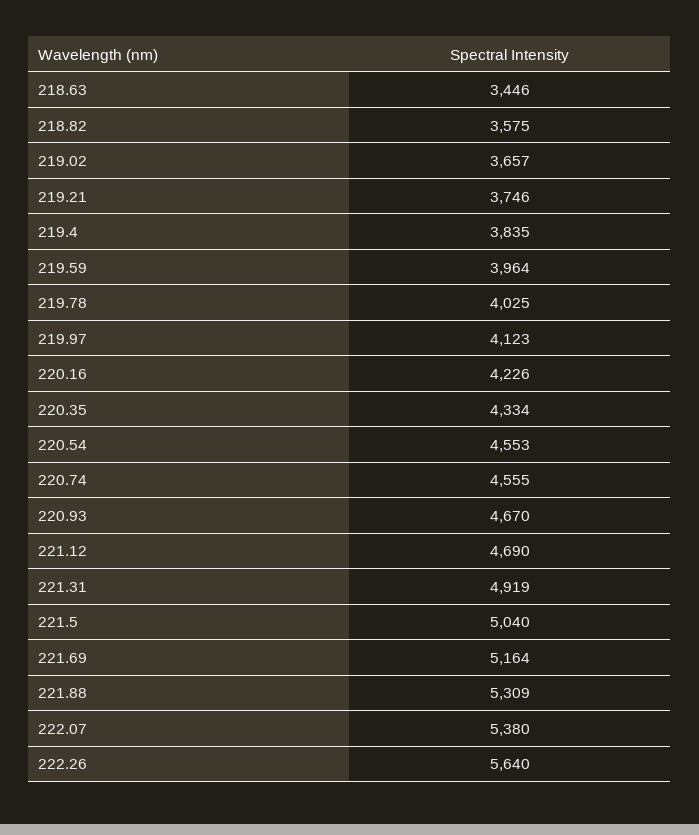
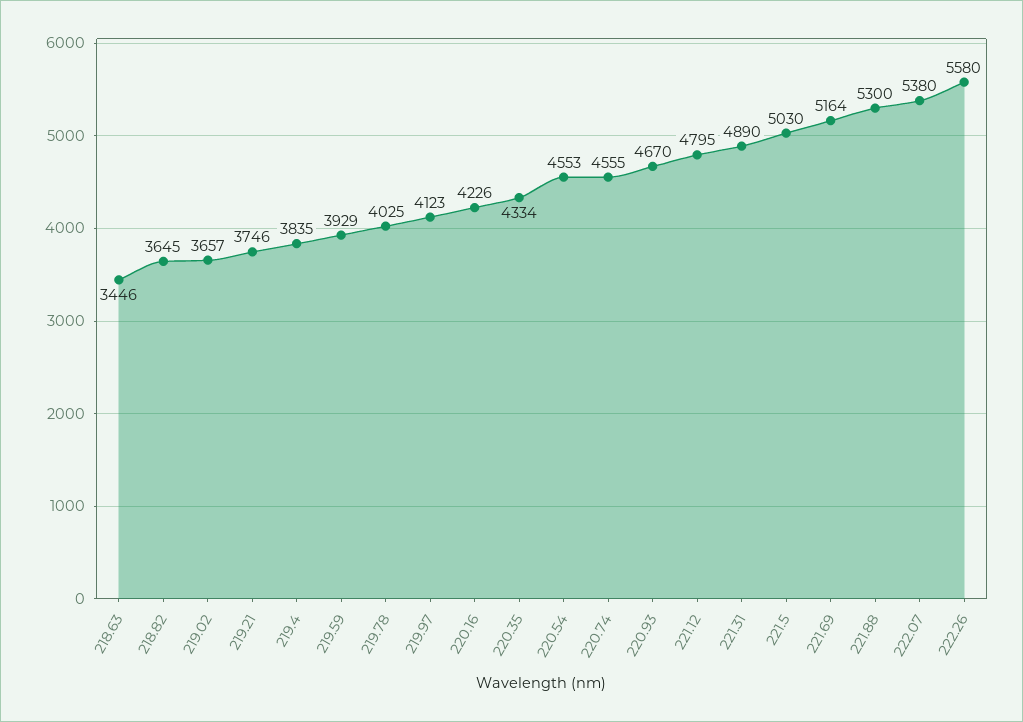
  {
    "218.63": 3446,
-   "218.82": 3575,
+   "218.82": 3645,
    "219.02": 3657,
    "219.21": 3746,
    "219.4": 3835,
-   "219.59": 3964,
+   "219.59": 3929,
    "219.78": 4025,
    "219.97": 4123,
    "220.16": 4226,
    "220.35": 4334,
    "220.54": 4553,
    "220.74": 4555,
    "220.93": 4670,
-   "221.12": 4690,
+   "221.12": 4795,
-   "221.31": 4919,
+   "221.31": 4890,
-   "221.5": 5040,
+   "221.5": 5030,
    "221.69": 5164,
-   "221.88": 5309,
+   "221.88": 5300,
    "222.07": 5380,
-   "222.26": 5640
+   "222.26": 5580
  }

